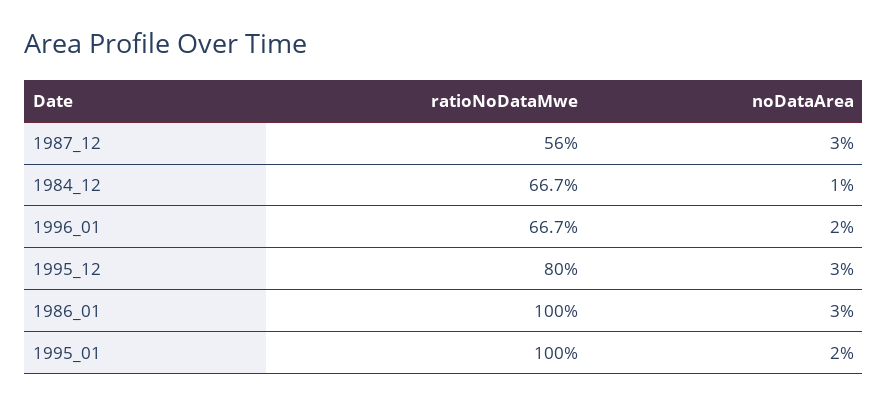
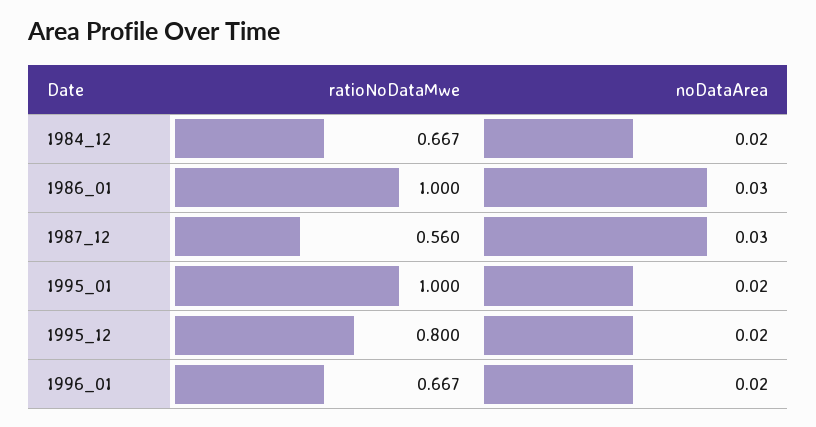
  {
    "ratioNoDataMwe": {
      "1987_12": 0.56,
      "1984_12": 0.667,
      "1996_01": 0.667,
      "1995_12": 0.8,
      "1986_01": 1,
      "1995_01": 1
    },
    "noDataArea": {
      "1987_12": 0.03,
-     "1984_12": 0.01,
+     "1984_12": 0.02,
      "1996_01": 0.02,
-     "1995_12": 0.03,
+     "1995_12": 0.02,
      "1986_01": 0.03,
      "1995_01": 0.02
    }
  }

